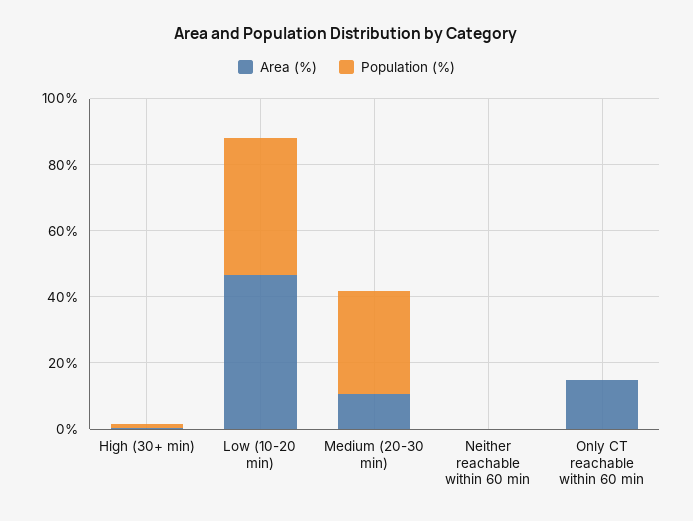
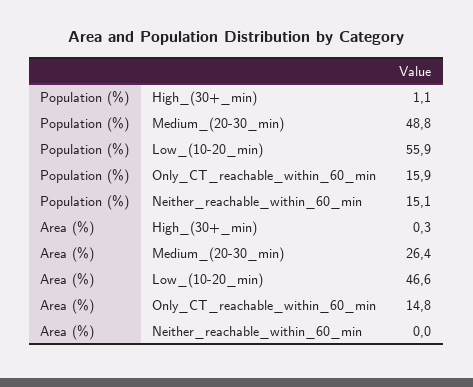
  {
    "Area (%)": {
      "High (30+ min)": 0.3,
      "Low (10-20 min)": 46.6,
-     "Medium (20-30 min)": 10,
+     "Medium (20-30 min)": 26.4,
      "Neither reachable within 60 min": 0,
      "Only CT reachable within 60 min": 14.8
    },
    "Population (%)": {
      "High (30+ min)": 1.1,
-     "Low (10-20 min)": 40,
+     "Low (10-20 min)": 55.9,
-     "Medium (20-30 min)": 30,
+     "Medium (20-30 min)": 48.8,
-     "Neither reachable within 60 min": 0,
+     "Neither reachable within 60 min": 15.1,
-     "Only CT reachable within 60 min": 0
+     "Only CT reachable within 60 min": 15.9
    }
  }

